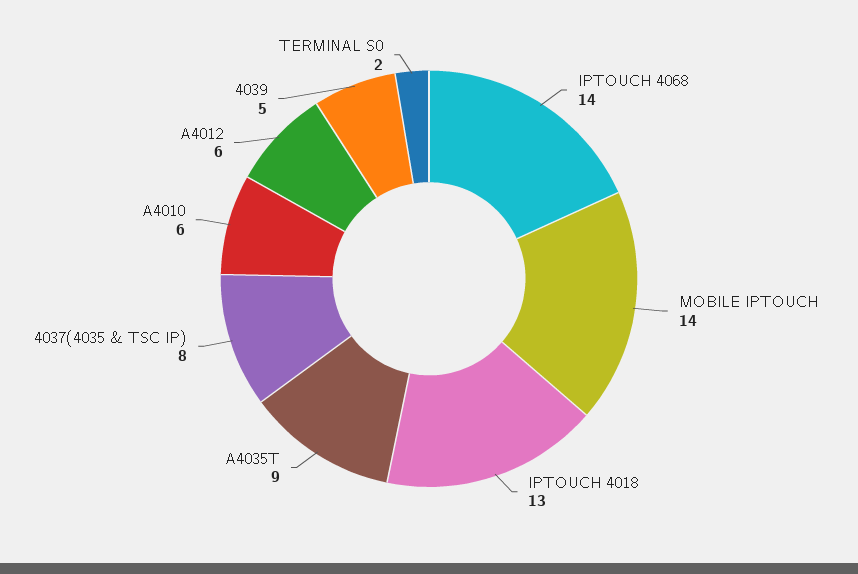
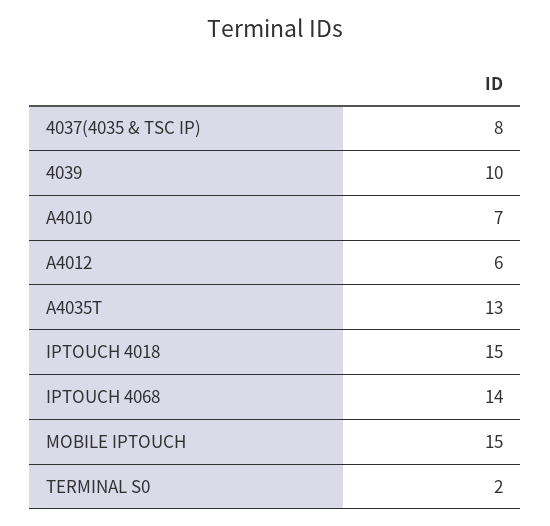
  {
    "IPTOUCH 4068": 14,
-   "MOBILE IPTOUCH": 14,
+   "MOBILE IPTOUCH": 15,
-   "IPTOUCH 4018": 13,
+   "IPTOUCH 4018": 15,
-   "A4035T": 9,
+   "A4035T": 13,
    "4037(4035 & TSC IP)": 8,
-   "A4010": 6,
+   "A4010": 7,
    "A4012": 6,
-   "4039": 5,
+   "4039": 10,
    "TERMINAL S0": 2
  }

